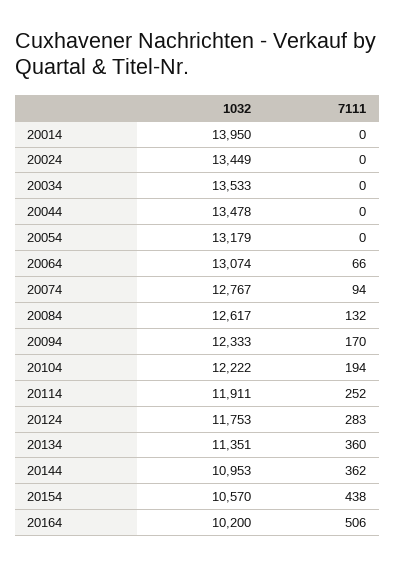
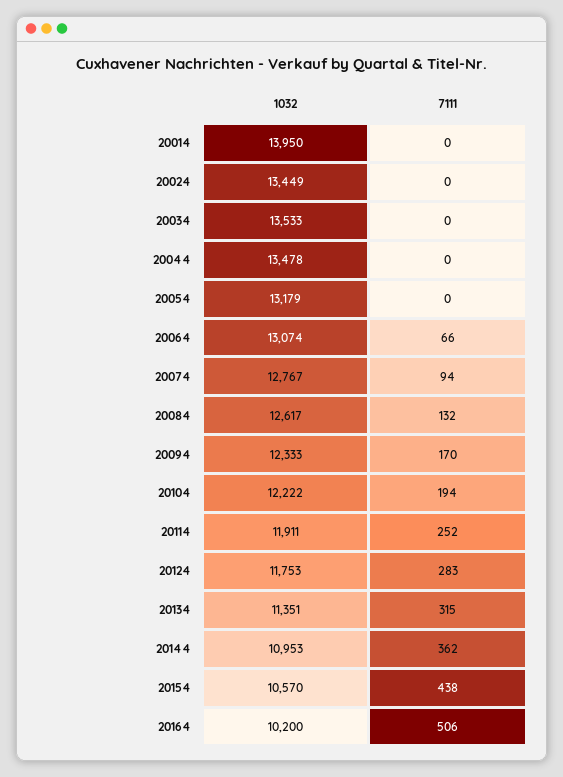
  {
    "1032": {
      "20014": 13950,
      "20024": 13449,
      "20034": 13533,
      "20044": 13478,
      "20054": 13179,
      "20064": 13074,
      "20074": 12767,
      "20084": 12617,
      "20094": 12333,
      "20104": 12222,
      "20114": 11911,
      "20124": 11753,
      "20134": 11351,
      "20144": 10953,
      "20154": 10570,
      "20164": 10200
    },
    "7111": {
      "20014": 0,
      "20024": 0,
      "20034": 0,
      "20044": 0,
      "20054": 0,
      "20064": 66,
      "20074": 94,
      "20084": 132,
      "20094": 170,
      "20104": 194,
      "20114": 252,
      "20124": 283,
-     "20134": 360,
+     "20134": 315,
      "20144": 362,
      "20154": 438,
      "20164": 506
    }
  }

